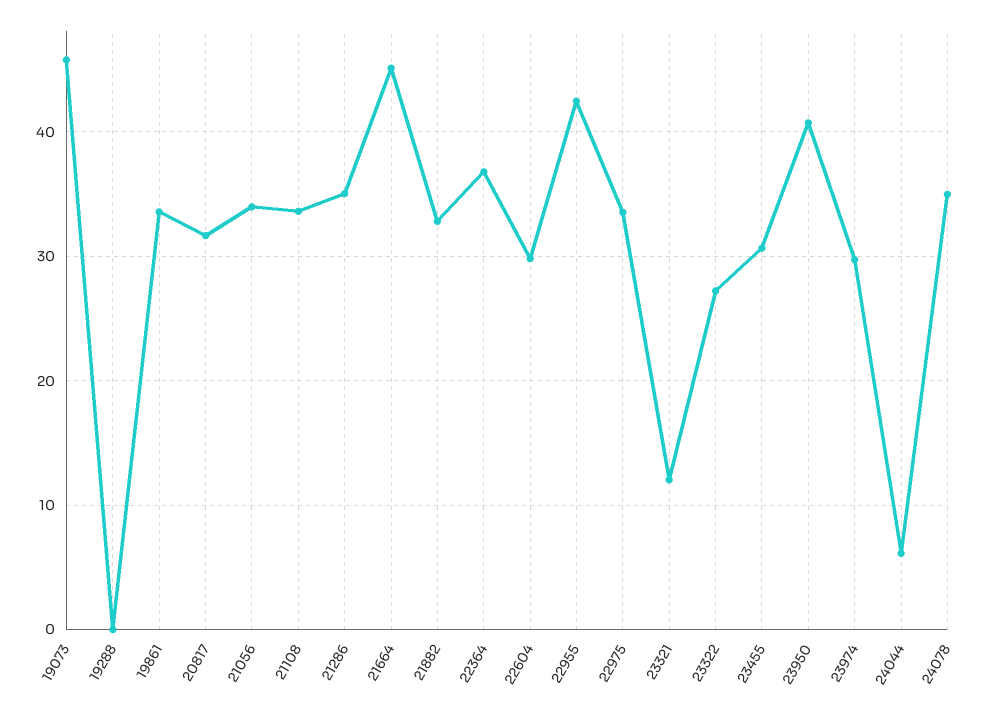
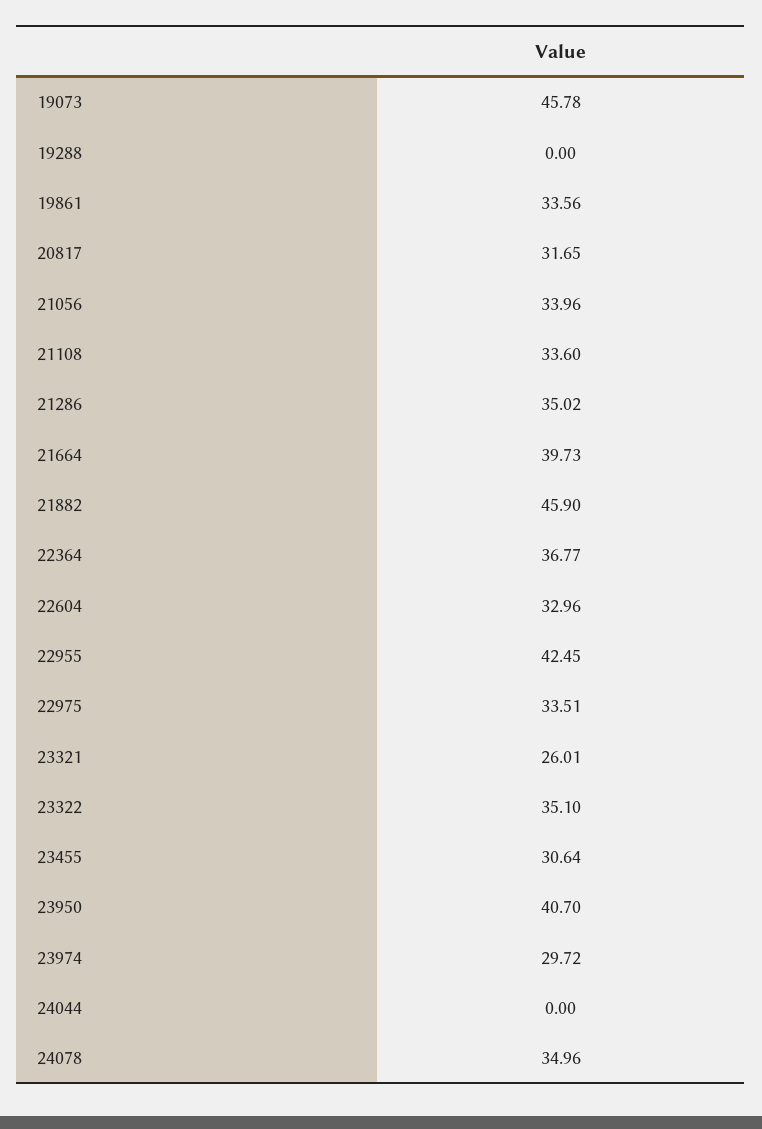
  {
    "19073": 45.78,
    "19288": 0,
    "19861": 33.56,
    "20817": 31.65,
    "21056": 33.96,
    "21108": 33.6,
    "21286": 35.02,
-   "21664": 45,
+   "21664": 39.73,
-   "21882": 33,
+   "21882": 45.9,
    "22364": 36.77,
-   "22604": 30,
+   "22604": 32.96,
    "22955": 42.45,
    "22975": 33.51,
-   "23321": 12,
+   "23321": 26.01,
-   "23322": 27,
+   "23322": 35.1,
    "23455": 30.64,
    "23950": 40.7,
    "23974": 29.72,
-   "24044": 6,
+   "24044": 0,
    "24078": 34.96
  }

